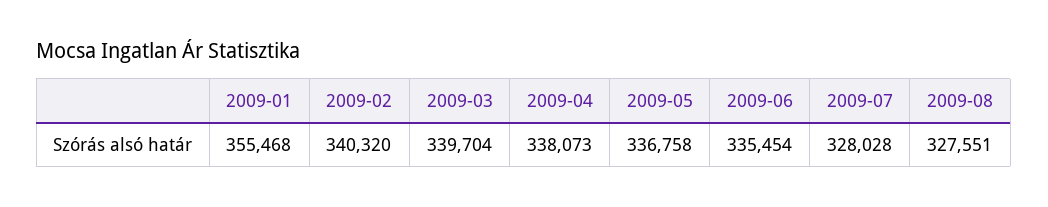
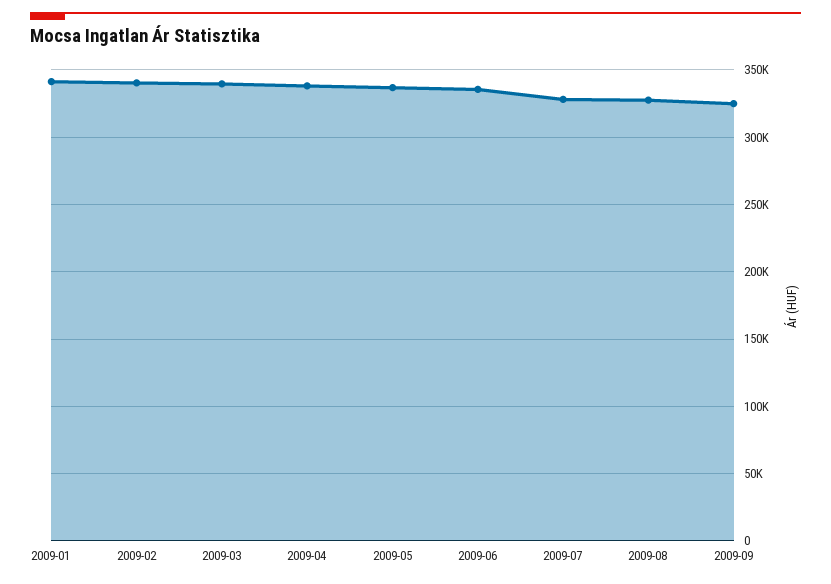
  {
-   "2009-01": 355468,
+   "2009-01": 340000,
    "2009-02": 340320,
    "2009-03": 339704,
    "2009-04": 338073,
    "2009-05": 336758,
    "2009-06": 335454,
    "2009-07": 328028,
-   "2009-08": 327551
+   "2009-08": 327551,
+   "2009-09": 325000
  }

